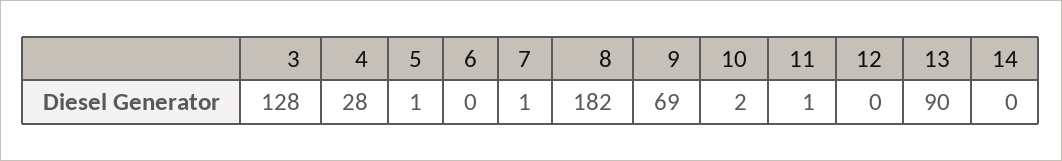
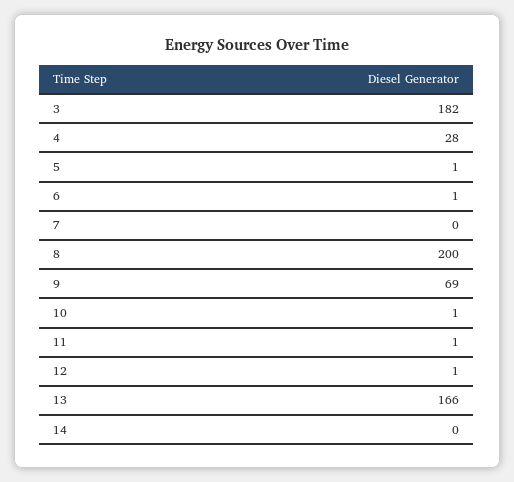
  {
-   "3": 128,
+   "3": 182,
    "4": 28,
    "5": 1,
-   "6": 0,
+   "6": 1,
-   "7": 1,
+   "7": 0,
-   "8": 182,
+   "8": 200,
    "9": 69,
-   "10": 2,
+   "10": 1,
    "11": 1,
-   "12": 0,
+   "12": 1,
-   "13": 90,
+   "13": 166,
    "14": 0
  }

